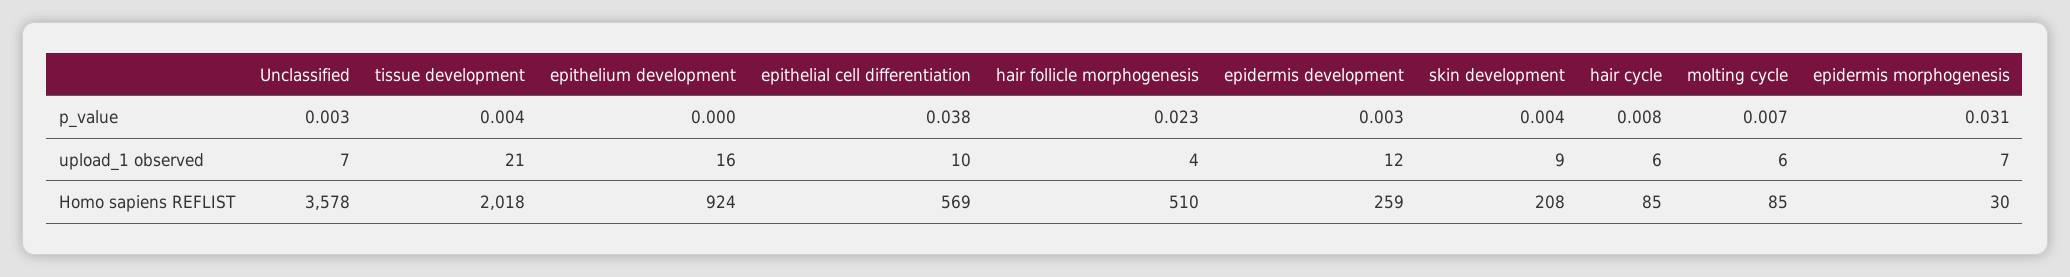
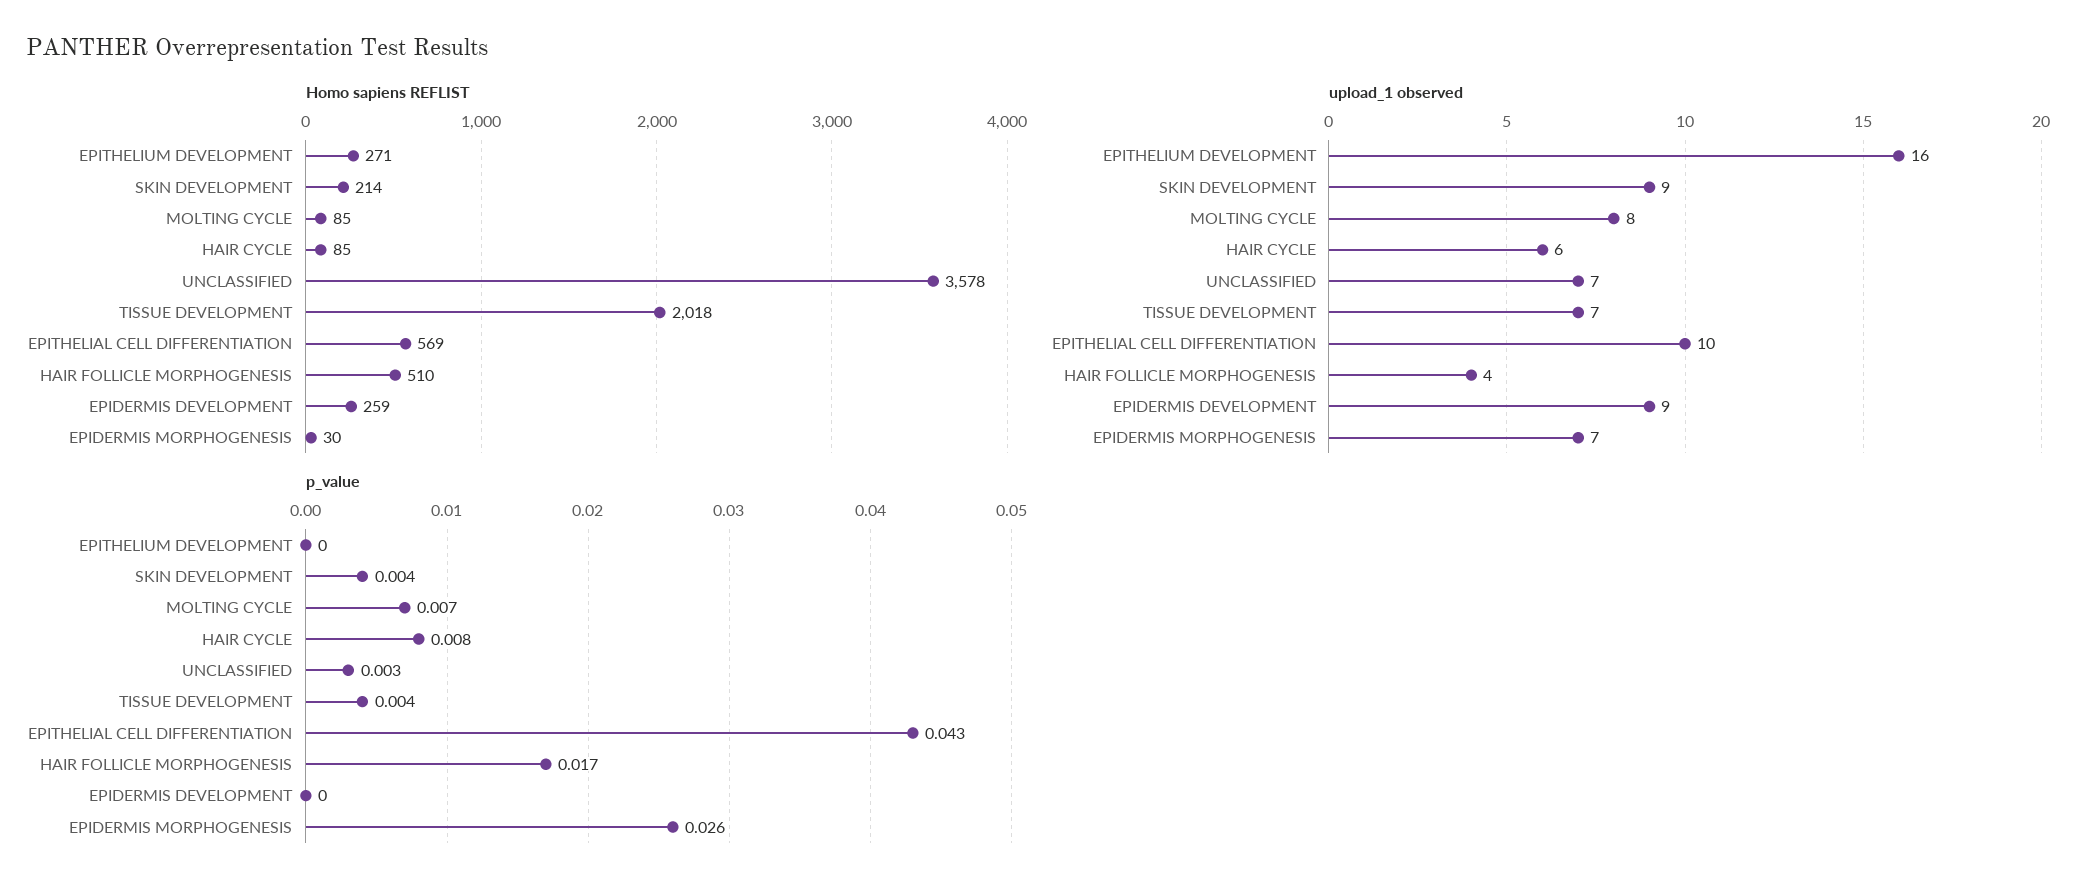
  {
    "p_value": {
      "Unclassified": 0.003,
      "tissue development": 0.004,
      "epithelium development": 0,
-     "epithelial cell differentiation": 0.038,
+     "epithelial cell differentiation": 0.043,
-     "hair follicle morphogenesis": 0.023,
+     "hair follicle morphogenesis": 0.017,
-     "epidermis development": 0.003,
+     "epidermis development": 0,
      "skin development": 0.004,
      "hair cycle": 0.008,
      "molting cycle": 0.007,
-     "epidermis morphogenesis": 0.031
+     "epidermis morphogenesis": 0.026
    },
    "upload_1 observed": {
      "Unclassified": 7,
-     "tissue development": 21,
+     "tissue development": 7,
      "epithelium development": 16,
      "epithelial cell differentiation": 10,
      "hair follicle morphogenesis": 4,
-     "epidermis development": 12,
+     "epidermis development": 9,
      "skin development": 9,
      "hair cycle": 6,
-     "molting cycle": 6,
+     "molting cycle": 8,
      "epidermis morphogenesis": 7
    },
    "Homo sapiens REFLIST": {
      "Unclassified": 3578,
      "tissue development": 2018,
-     "epithelium development": 924,
+     "epithelium development": 271,
      "epithelial cell differentiation": 569,
      "hair follicle morphogenesis": 510,
      "epidermis development": 259,
-     "skin development": 208,
+     "skin development": 214,
      "hair cycle": 85,
      "molting cycle": 85,
      "epidermis morphogenesis": 30
    }
  }

